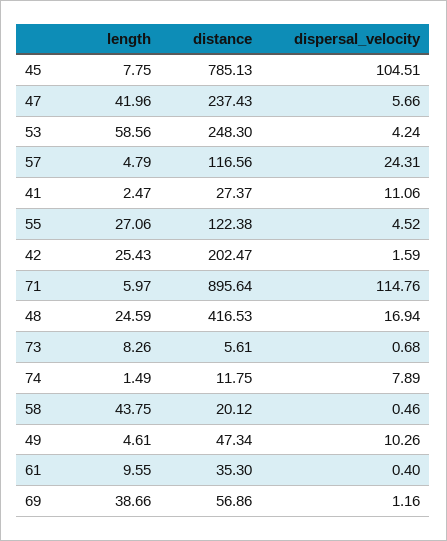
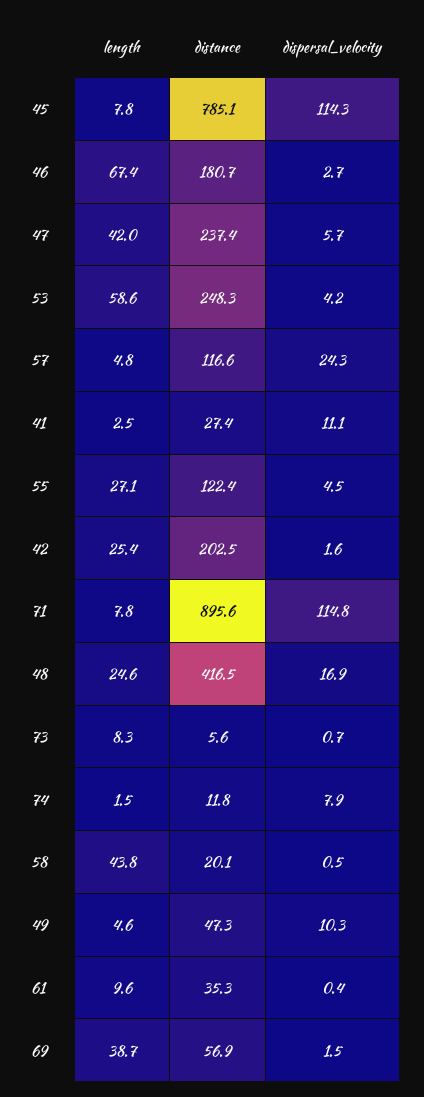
  {
    "length": {
      "45": 7.75,
      "47": 41.96,
      "53": 58.56,
      "57": 4.79,
      "41": 2.47,
      "55": 27.06,
      "42": 25.43,
-     "71": 5.97,
+     "71": 7.8,
      "48": 24.59,
      "73": 8.26,
      "74": 1.49,
      "58": 43.75,
      "49": 4.61,
      "61": 9.55,
-     "69": 38.66
+     "69": 38.66,
+     "46": 67.4
    },
    "distance": {
      "45": 785.13,
      "47": 237.43,
      "53": 248.3,
      "57": 116.56,
      "41": 27.37,
      "55": 122.38,
      "42": 202.47,
      "71": 895.64,
      "48": 416.53,
      "73": 5.61,
      "74": 11.75,
      "58": 20.12,
      "49": 47.34,
      "61": 35.3,
-     "69": 56.86
+     "69": 56.86,
+     "46": 180.7
    },
    "dispersal_velocity": {
-     "45": 104.51,
+     "45": 114.3,
      "47": 5.66,
      "53": 4.24,
      "57": 24.31,
      "41": 11.06,
      "55": 4.52,
      "42": 1.59,
      "71": 114.76,
      "48": 16.94,
      "73": 0.68,
      "74": 7.89,
      "58": 0.46,
      "49": 10.26,
      "61": 0.4,
-     "69": 1.16
+     "69": 1.5,
+     "46": 2.7
    }
  }

